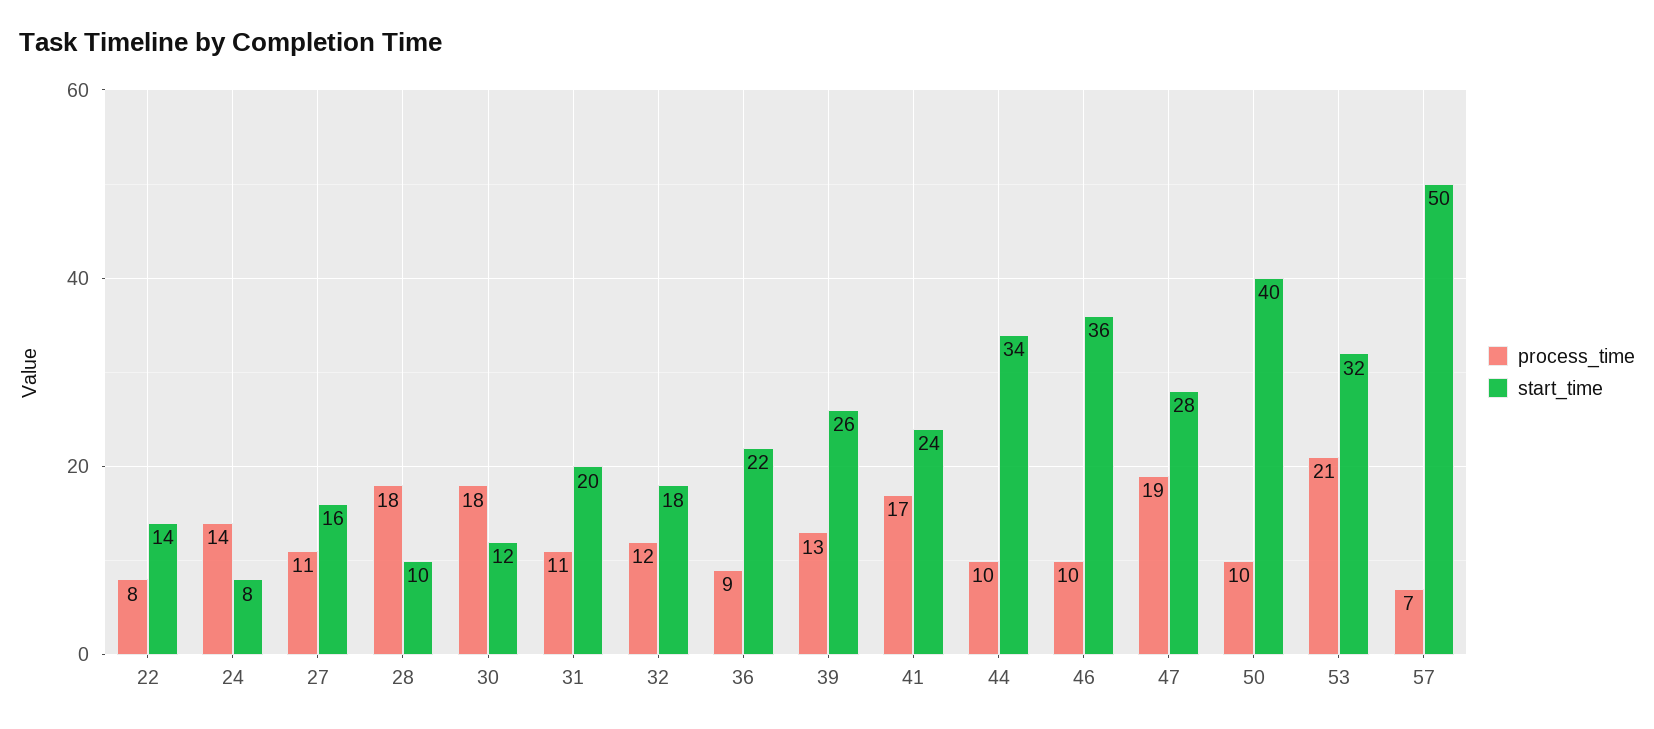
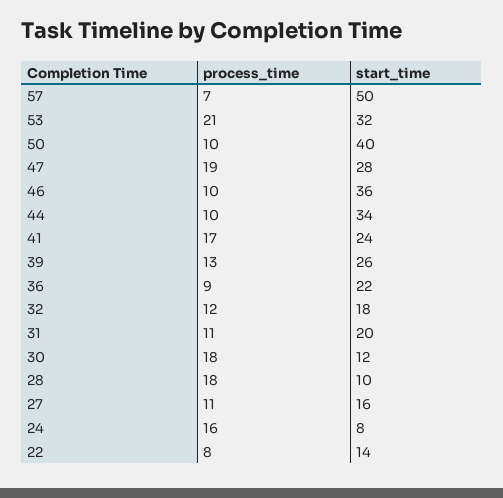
  {
    "process_time": {
      "22": 8,
-     "24": 14,
+     "24": 16,
      "27": 11,
      "28": 18,
      "30": 18,
      "31": 11,
      "32": 12,
      "36": 9,
      "39": 13,
      "41": 17,
      "44": 10,
      "46": 10,
      "47": 19,
      "50": 10,
      "53": 21,
      "57": 7
    },
    "start_time": {
      "22": 14,
      "24": 8,
      "27": 16,
      "28": 10,
      "30": 12,
      "31": 20,
      "32": 18,
      "36": 22,
      "39": 26,
      "41": 24,
      "44": 34,
      "46": 36,
      "47": 28,
      "50": 40,
      "53": 32,
      "57": 50
    }
  }

